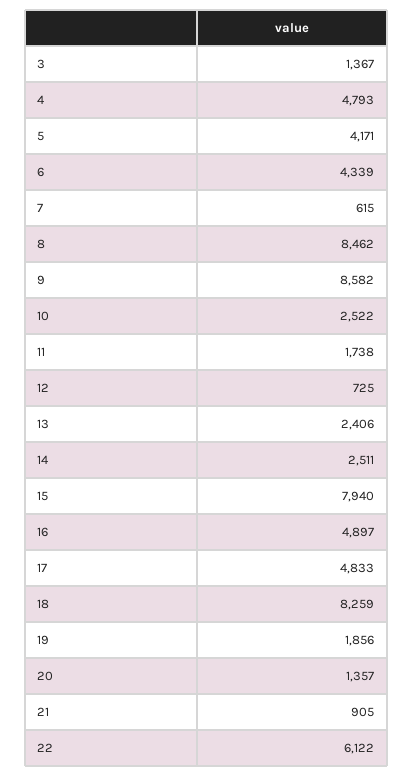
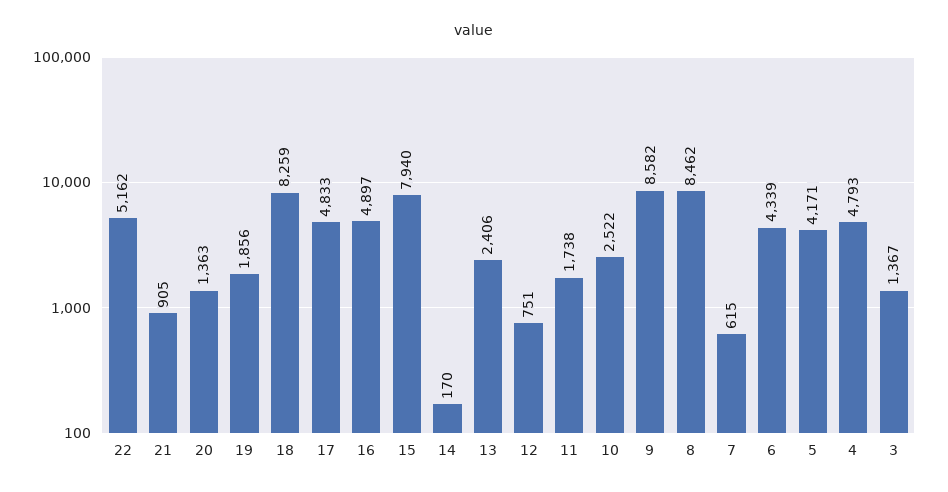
  {
    "3": 1367,
    "4": 4793,
    "5": 4171,
    "6": 4339,
    "7": 615,
    "8": 8462,
    "9": 8582,
    "10": 2522,
    "11": 1738,
-   "12": 725,
+   "12": 751,
    "13": 2406,
-   "14": 2511,
+   "14": 170,
    "15": 7940,
    "16": 4897,
    "17": 4833,
    "18": 8259,
    "19": 1856,
-   "20": 1357,
+   "20": 1363,
    "21": 905,
-   "22": 6122
+   "22": 5162
  }

